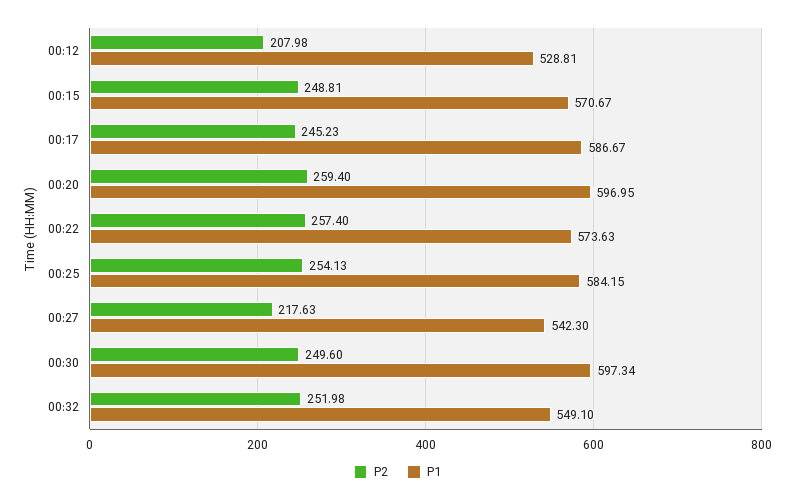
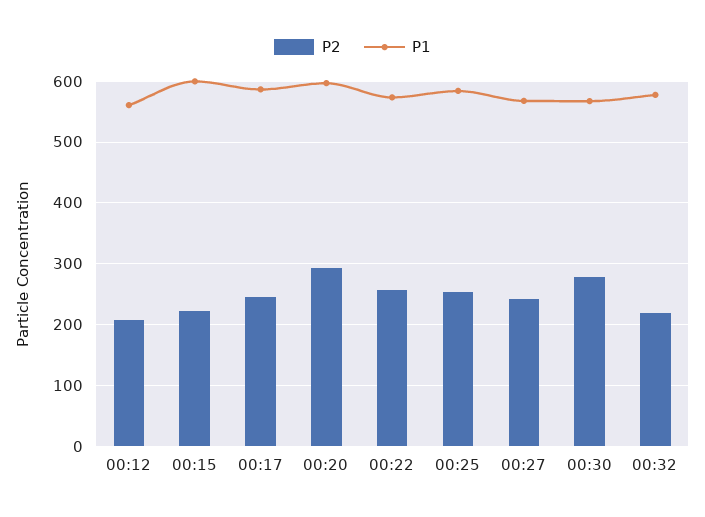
  {
    "P2": {
      "00:12": 207.98,
-     "00:15": 248.81,
+     "00:15": 220,
      "00:17": 245.23,
-     "00:20": 259.4,
+     "00:20": 290,
      "00:22": 257.4,
      "00:25": 254.13,
-     "00:27": 217.63,
+     "00:27": 240,
-     "00:30": 249.6,
+     "00:30": 280,
-     "00:32": 251.98
+     "00:32": 220
    },
    "P1": {
-     "00:12": 528.81,
+     "00:12": 560,
-     "00:15": 570.67,
+     "00:15": 600,
      "00:17": 586.67,
      "00:20": 596.95,
      "00:22": 573.63,
      "00:25": 584.15,
-     "00:27": 542.3,
+     "00:27": 570,
-     "00:30": 597.34,
+     "00:30": 570,
-     "00:32": 549.1
+     "00:32": 580
    }
  }

